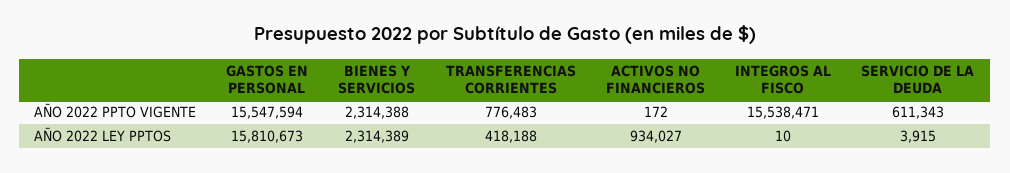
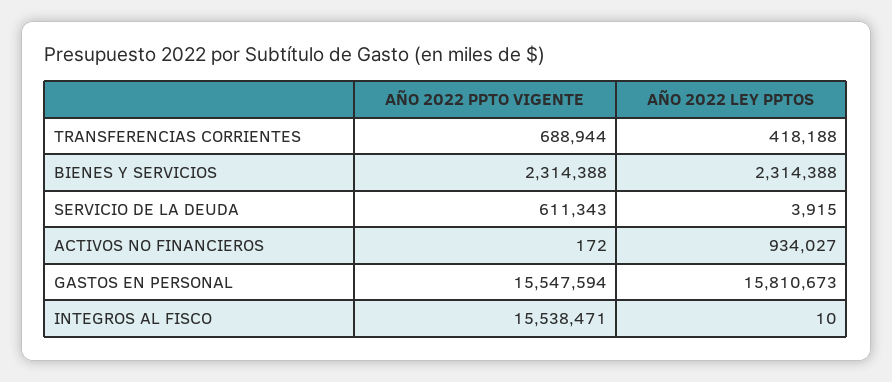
  {
    "GASTOS EN PERSONAL": {
      "AÑO 2022 PPTO VIGENTE": 15547594,
      "AÑO 2022 LEY PPTOS": 15810673
    },
    "BIENES Y SERVICIOS": {
      "AÑO 2022 PPTO VIGENTE": 2314388,
-     "AÑO 2022 LEY PPTOS": 2314389
+     "AÑO 2022 LEY PPTOS": 2314388
    },
    "TRANSFERENCIAS CORRIENTES": {
-     "AÑO 2022 PPTO VIGENTE": 776483,
+     "AÑO 2022 PPTO VIGENTE": 688944,
      "AÑO 2022 LEY PPTOS": 418188
    },
    "ACTIVOS NO FINANCIEROS": {
      "AÑO 2022 PPTO VIGENTE": 172,
      "AÑO 2022 LEY PPTOS": 934027
    },
    "INTEGROS AL FISCO": {
      "AÑO 2022 PPTO VIGENTE": 15538471,
      "AÑO 2022 LEY PPTOS": 10
    },
    "SERVICIO DE LA DEUDA": {
      "AÑO 2022 PPTO VIGENTE": 611343,
      "AÑO 2022 LEY PPTOS": 3915
    }
  }

